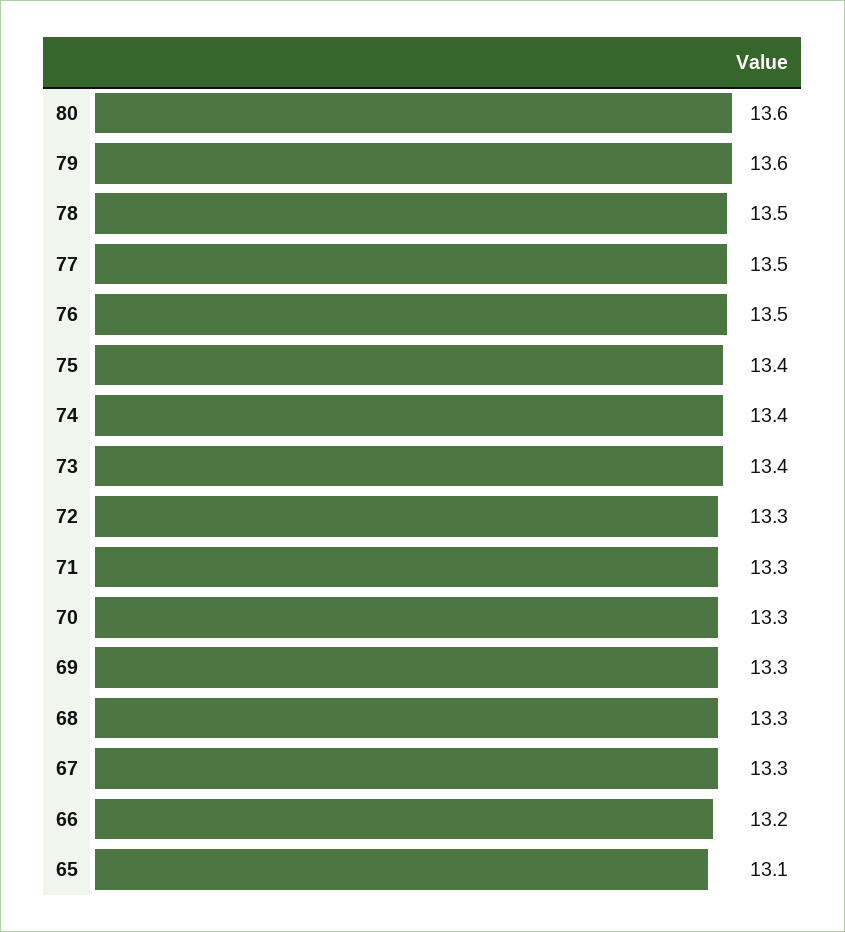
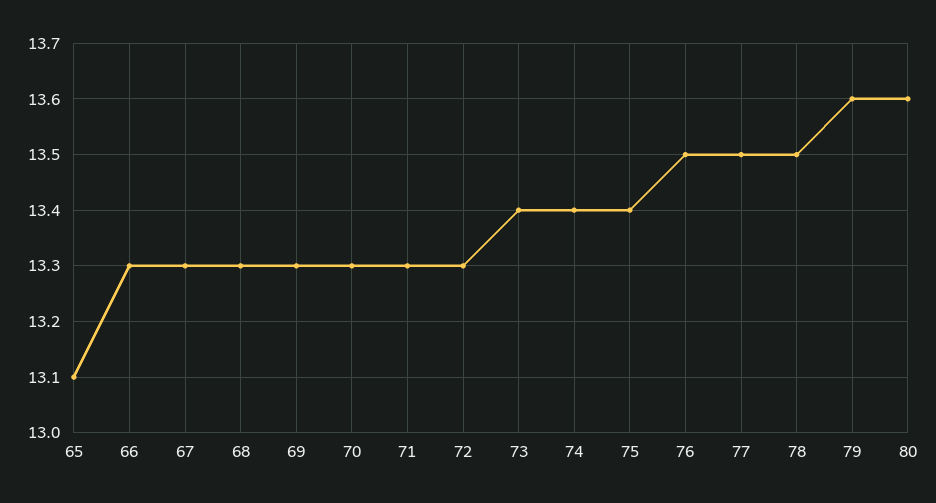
  {
    "80": 13.6,
    "79": 13.6,
    "78": 13.5,
    "77": 13.5,
    "76": 13.5,
    "75": 13.4,
    "74": 13.4,
    "73": 13.4,
    "72": 13.3,
    "71": 13.3,
    "70": 13.3,
    "69": 13.3,
    "68": 13.3,
    "67": 13.3,
-   "66": 13.2,
+   "66": 13.3,
    "65": 13.1
  }

